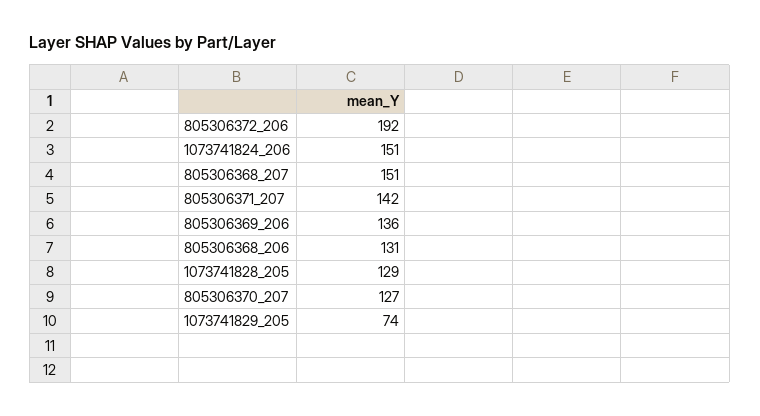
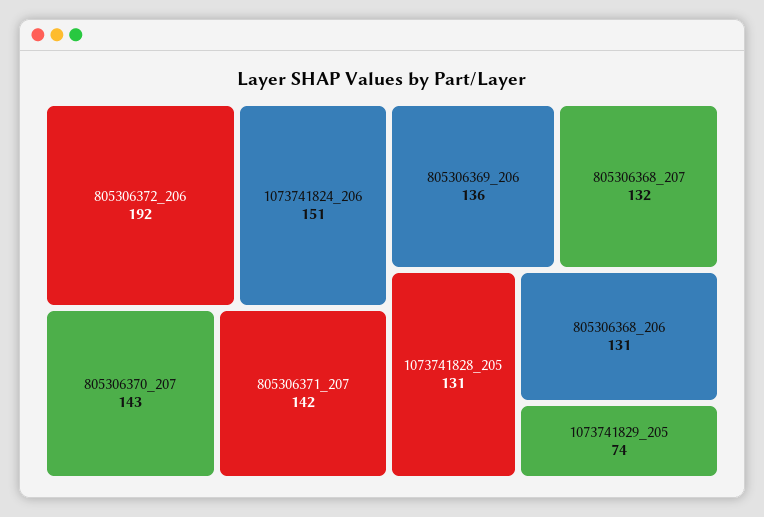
  {
    "805306372_206": 192,
    "1073741824_206": 151,
-   "805306368_207": 151,
+   "805306368_207": 132,
    "805306371_207": 142,
    "805306369_206": 136,
    "805306368_206": 131,
-   "1073741828_205": 129,
+   "1073741828_205": 131,
-   "805306370_207": 127,
+   "805306370_207": 143,
    "1073741829_205": 74
  }

